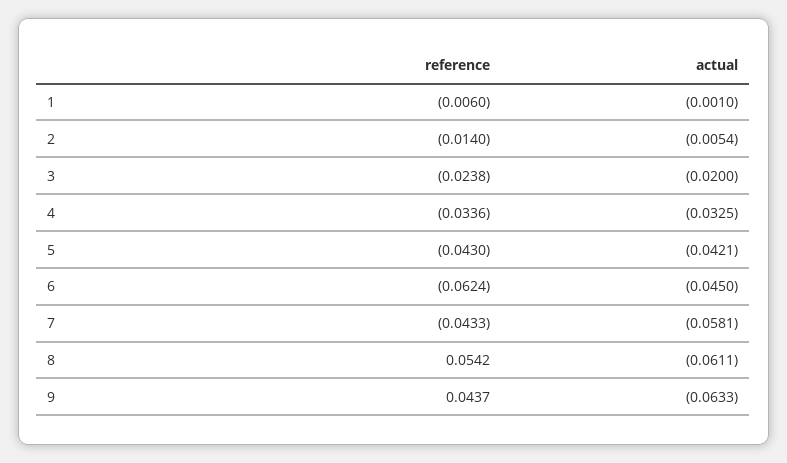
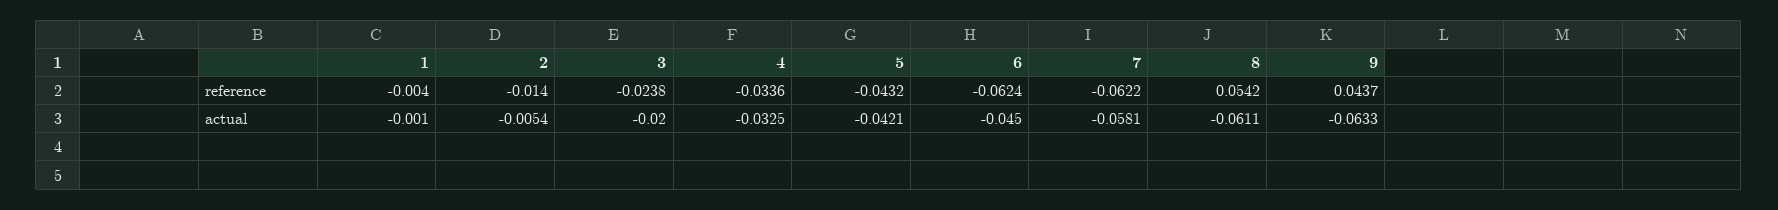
  {
    "reference": {
-     "1": -0.006,
+     "1": -0.004,
      "2": -0.014,
      "3": -0.0238,
      "4": -0.0336,
-     "5": -0.043,
+     "5": -0.0432,
      "6": -0.0624,
-     "7": -0.0433,
+     "7": -0.0622,
      "8": 0.0542,
      "9": 0.0437
    },
    "actual": {
      "1": -0.001,
      "2": -0.0054,
      "3": -0.02,
      "4": -0.0325,
      "5": -0.0421,
      "6": -0.045,
      "7": -0.0581,
      "8": -0.0611,
      "9": -0.0633
    }
  }

